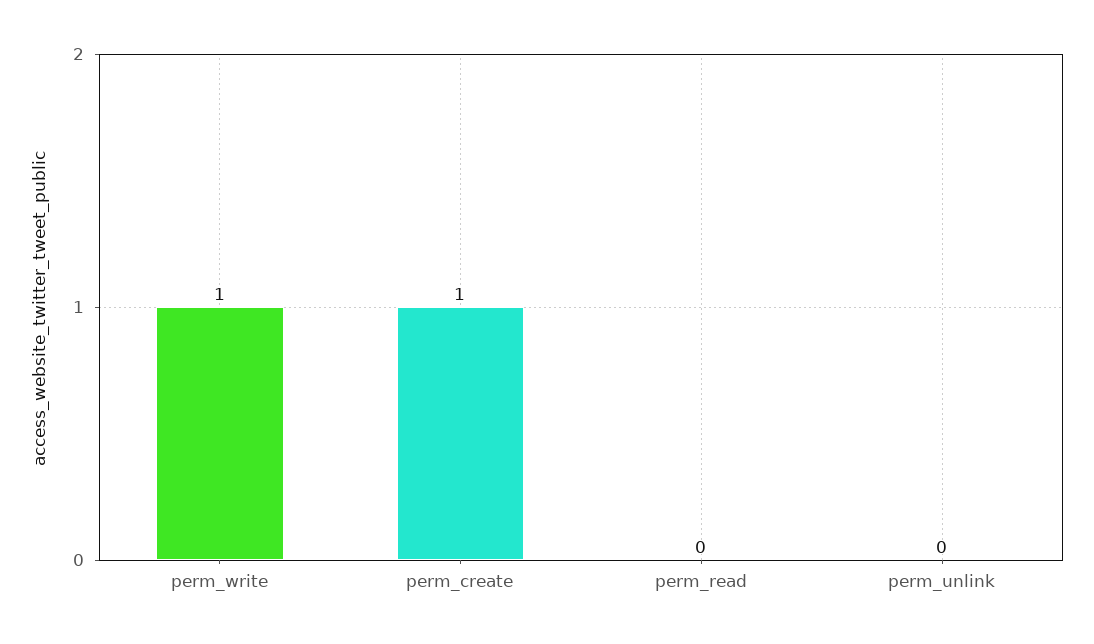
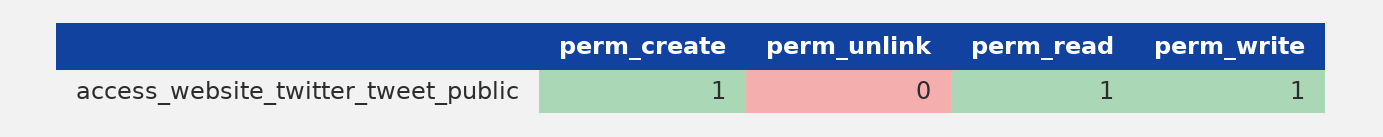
  {
    "perm_write": 1,
    "perm_create": 1,
-   "perm_read": 0,
+   "perm_read": 1,
    "perm_unlink": 0
  }

